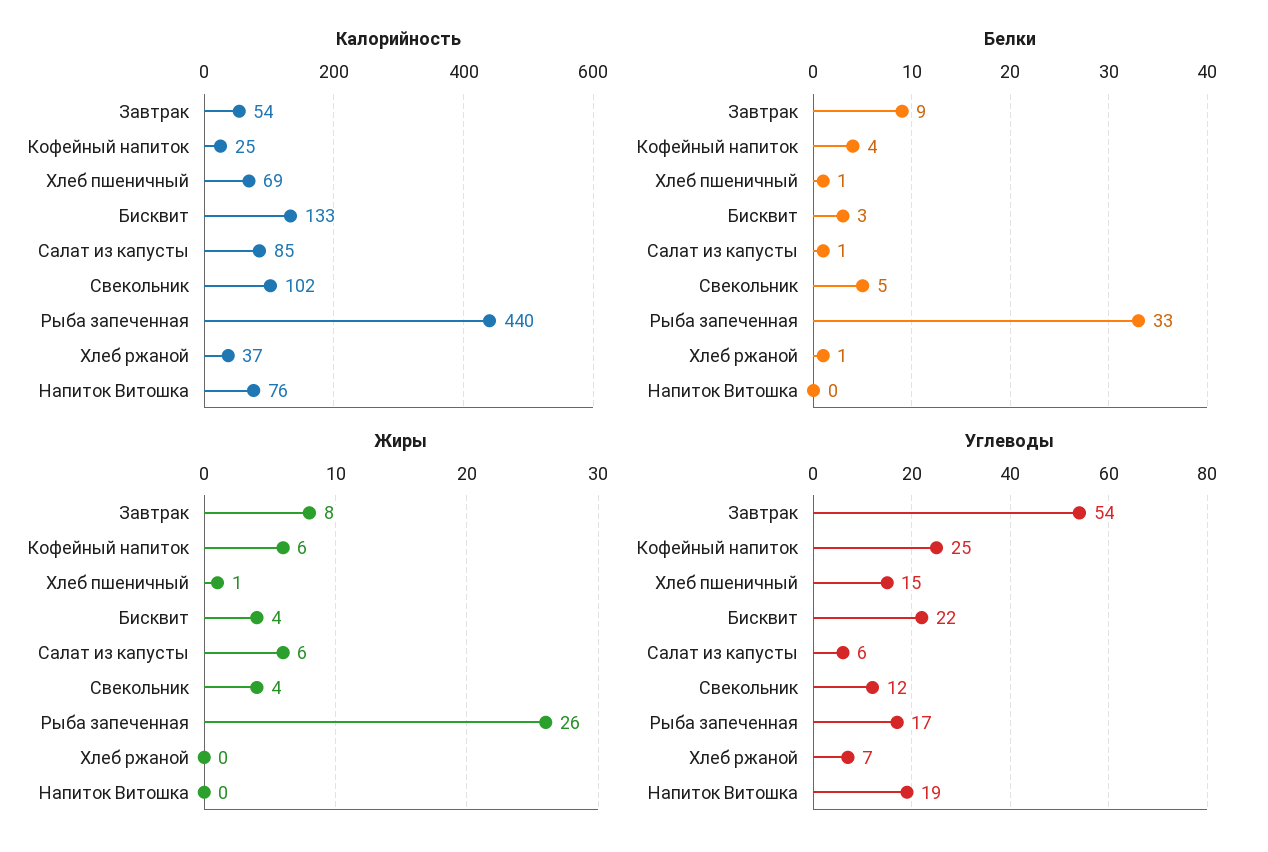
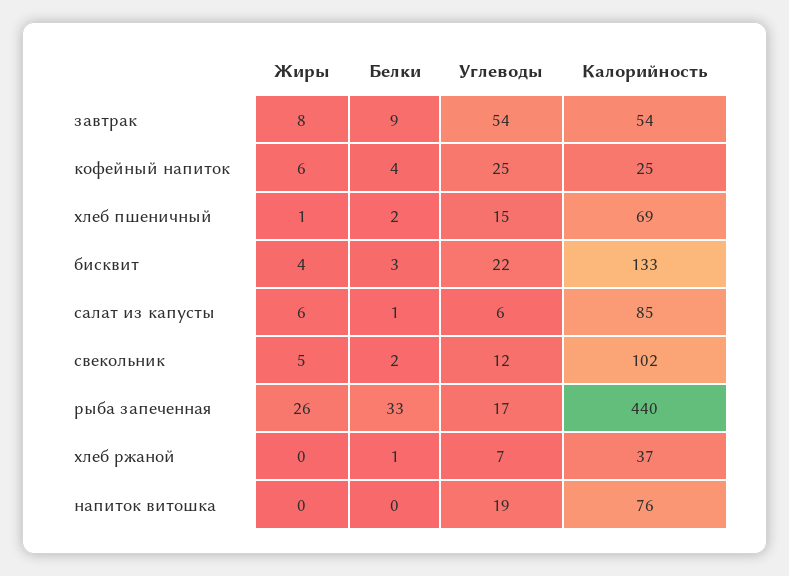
  {
    "Калорийность": {
      "Завтрак": 54,
      "Кофейный напиток": 25,
      "Хлеб пшеничный": 69,
      "Бисквит": 133,
      "Салат из капусты": 85,
      "Свекольник": 102,
      "Рыба запеченная": 440,
      "Хлеб ржаной": 37,
      "Напиток Витошка": 76
    },
    "Белки": {
      "Завтрак": 9,
      "Кофейный напиток": 4,
-     "Хлеб пшеничный": 1,
+     "Хлеб пшеничный": 2,
      "Бисквит": 3,
      "Салат из капусты": 1,
-     "Свекольник": 5,
+     "Свекольник": 2,
      "Рыба запеченная": 33,
      "Хлеб ржаной": 1,
      "Напиток Витошка": 0
    },
    "Жиры": {
      "Завтрак": 8,
      "Кофейный напиток": 6,
      "Хлеб пшеничный": 1,
      "Бисквит": 4,
      "Салат из капусты": 6,
-     "Свекольник": 4,
+     "Свекольник": 5,
      "Рыба запеченная": 26,
      "Хлеб ржаной": 0,
      "Напиток Витошка": 0
    },
    "Углеводы": {
      "Завтрак": 54,
      "Кофейный напиток": 25,
      "Хлеб пшеничный": 15,
      "Бисквит": 22,
      "Салат из капусты": 6,
      "Свекольник": 12,
      "Рыба запеченная": 17,
      "Хлеб ржаной": 7,
      "Напиток Витошка": 19
    }
  }

